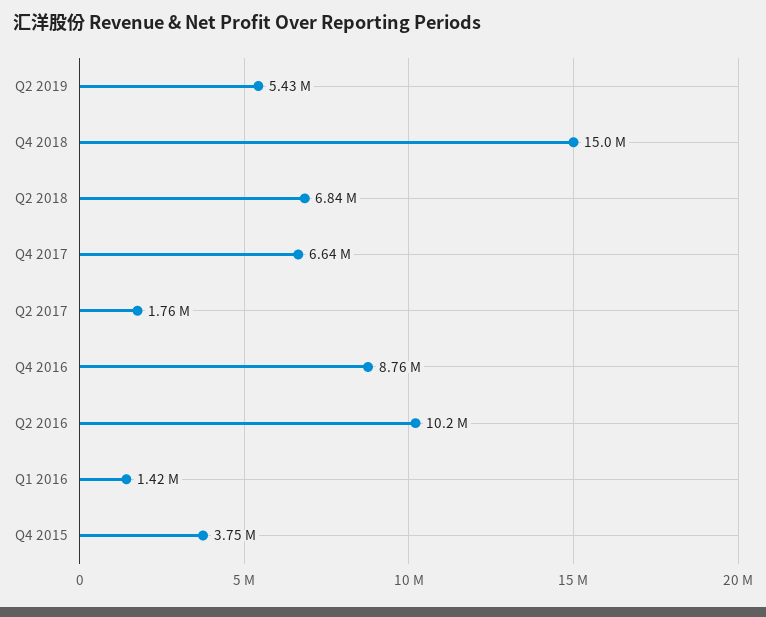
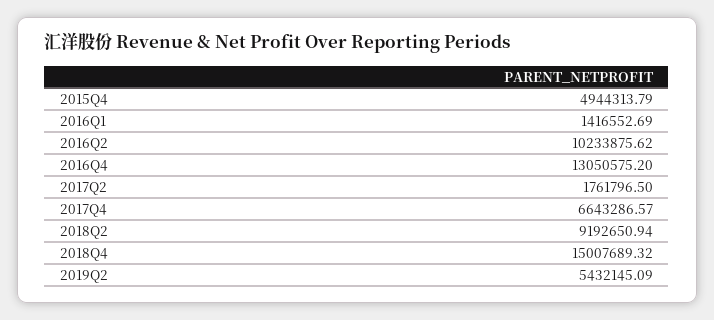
  {
    "Q2 2019": 5432145.09,
    "Q4 2018": 15007689.32,
-   "Q2 2018": 6840000,
+   "Q2 2018": 9192650.94,
    "Q4 2017": 6643286.57,
    "Q2 2017": 1761796.5,
-   "Q4 2016": 8760000,
+   "Q4 2016": 13050575.2,
    "Q2 2016": 10233875.62,
    "Q1 2016": 1416552.69,
-   "Q4 2015": 3750000
+   "Q4 2015": 4944313.79
  }

